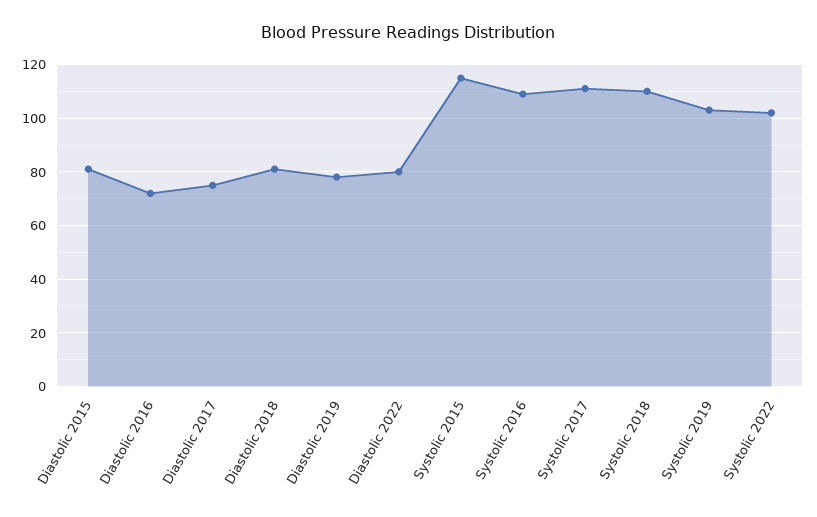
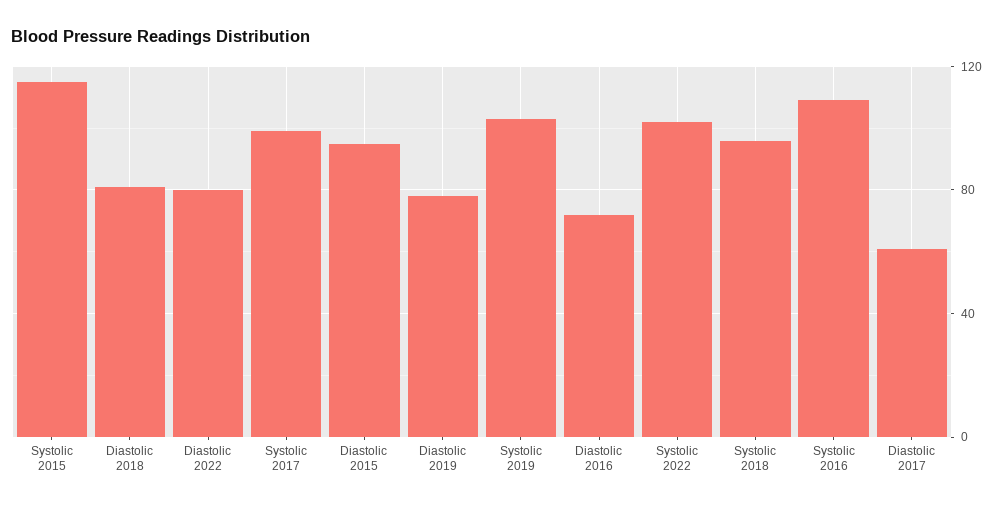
  {
-   "Diastolic 2015": 80,
+   "Diastolic 2015": 95,
    "Diastolic 2016": 70,
-   "Diastolic 2017": 75,
+   "Diastolic 2017": 60,
    "Diastolic 2018": 80,
    "Diastolic 2019": 80,
    "Diastolic 2022": 80,
    "Systolic 2015": 115,
    "Systolic 2016": 110,
-   "Systolic 2017": 110,
+   "Systolic 2017": 100,
-   "Systolic 2018": 110,
+   "Systolic 2018": 95,
    "Systolic 2019": 105,
    "Systolic 2022": 100
  }

